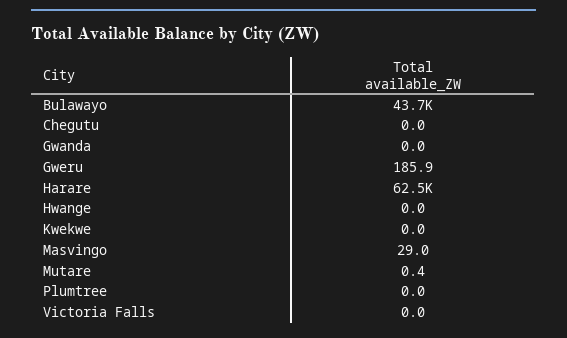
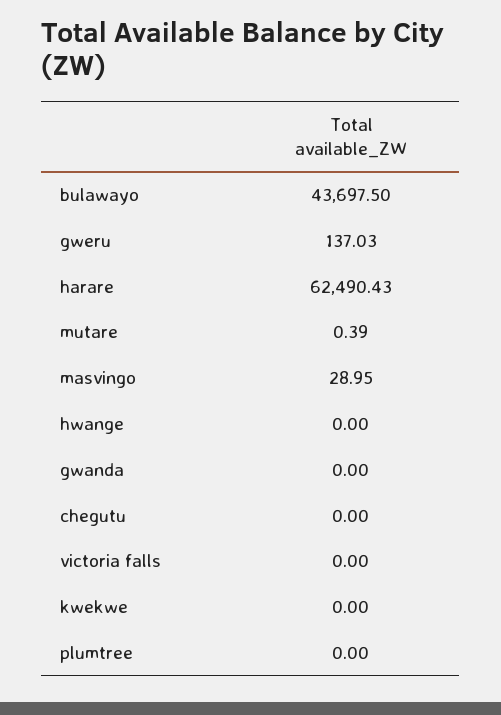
  {
    "Bulawayo": 43697.5,
    "Chegutu": 0,
    "Gwanda": 0,
-   "Gweru": 185.9,
+   "Gweru": 137.03,
    "Harare": 62490.43,
    "Hwange": 0,
    "Kwekwe": 0,
    "Masvingo": 28.95,
    "Mutare": 0.39,
    "Plumtree": 0,
    "Victoria Falls": 0
  }

